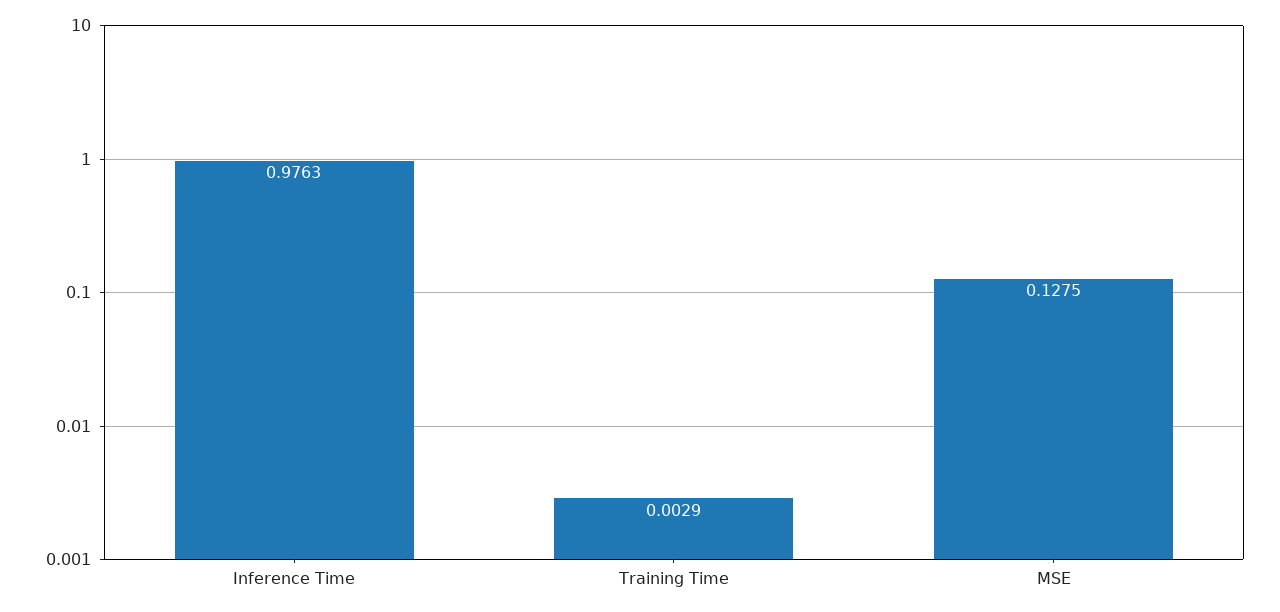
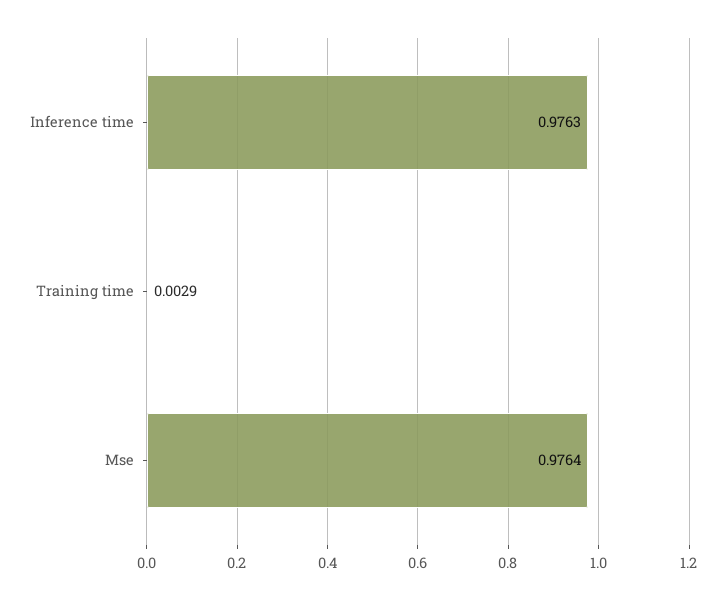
  {
    "Inference Time": 0.9763,
    "Training Time": 0.0029,
-   "MSE": 0.1275
+   "MSE": 0.9764
  }

